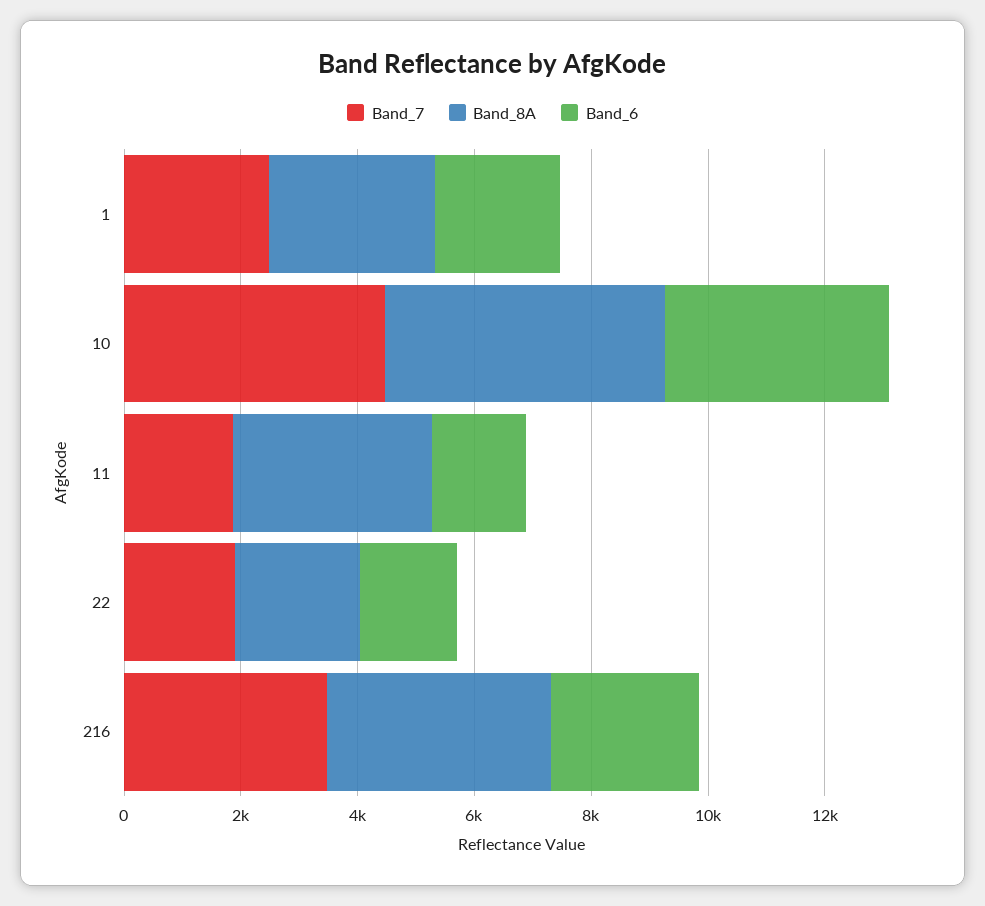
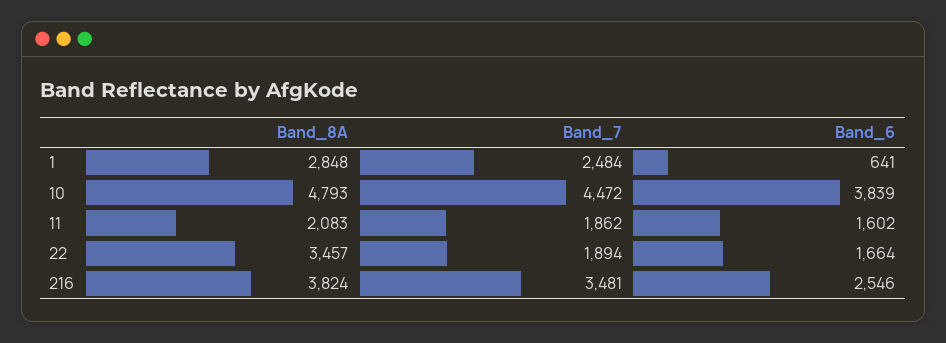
  {
    "Band_7": {
      "1": 2484,
      "10": 4472,
      "11": 1862,
      "22": 1894,
      "216": 3481
    },
    "Band_8A": {
      "1": 2848,
      "10": 4793,
-     "11": 3500,
+     "11": 2083,
-     "22": 2000,
+     "22": 3457,
      "216": 3824
    },
    "Band_6": {
-     "1": 2000,
+     "1": 641,
      "10": 3839,
      "11": 1602,
      "22": 1664,
      "216": 2546
    }
  }

